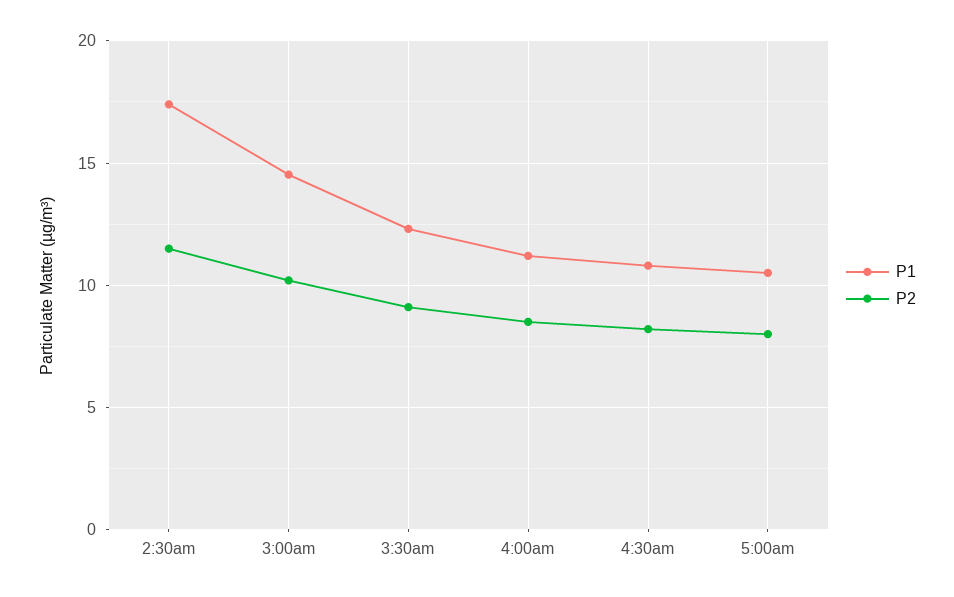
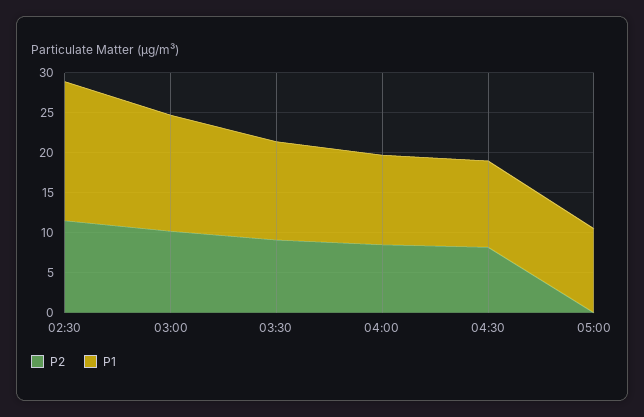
  {
    "P1": {
      "2:30am": 17.5,
      "3:00am": 14.5,
      "3:30am": 12.5,
      "4:00am": 11,
      "4:30am": 11,
      "5:00am": 10.5
    },
    "P2": {
      "2:30am": 11.5,
      "3:00am": 10,
      "3:30am": 9,
      "4:00am": 8.5,
      "4:30am": 8,
-     "5:00am": 8
+     "5:00am": 0
    }
  }

